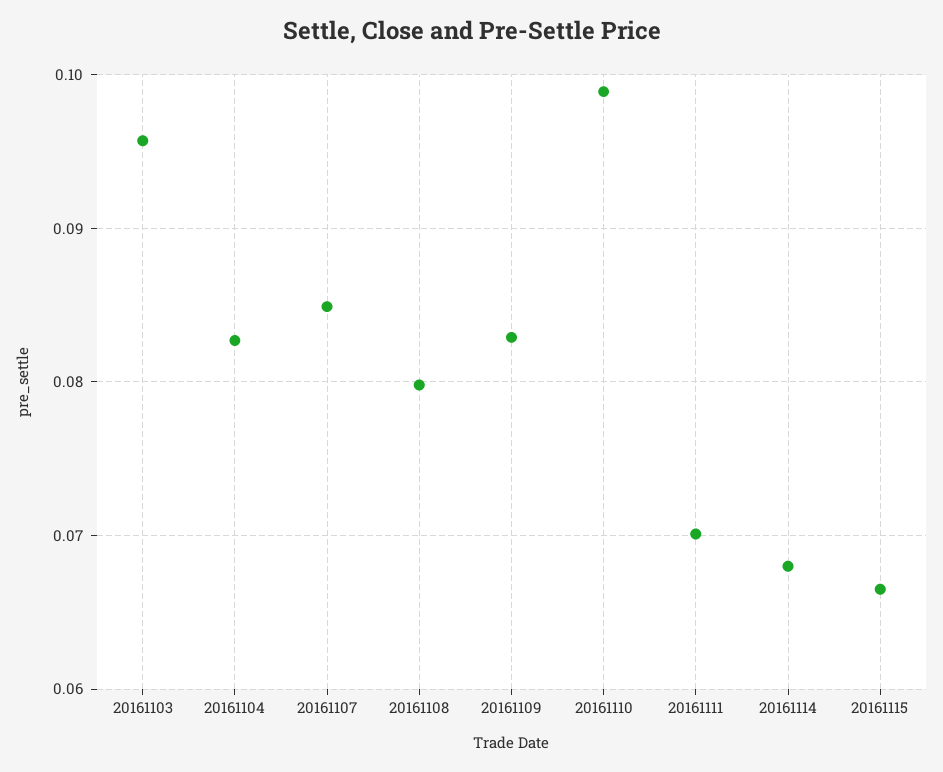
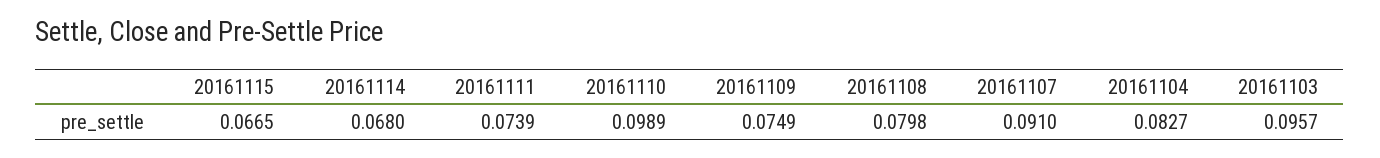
  {
    "20161103": 0.0957,
    "20161104": 0.0827,
-   "20161107": 0.085,
+   "20161107": 0.091,
    "20161108": 0.0798,
-   "20161109": 0.083,
+   "20161109": 0.0749,
    "20161110": 0.0989,
-   "20161111": 0.07,
+   "20161111": 0.0739,
    "20161114": 0.068,
    "20161115": 0.0665
  }

